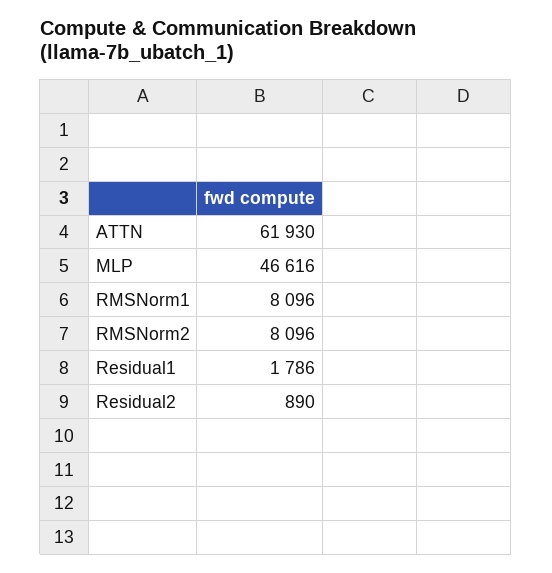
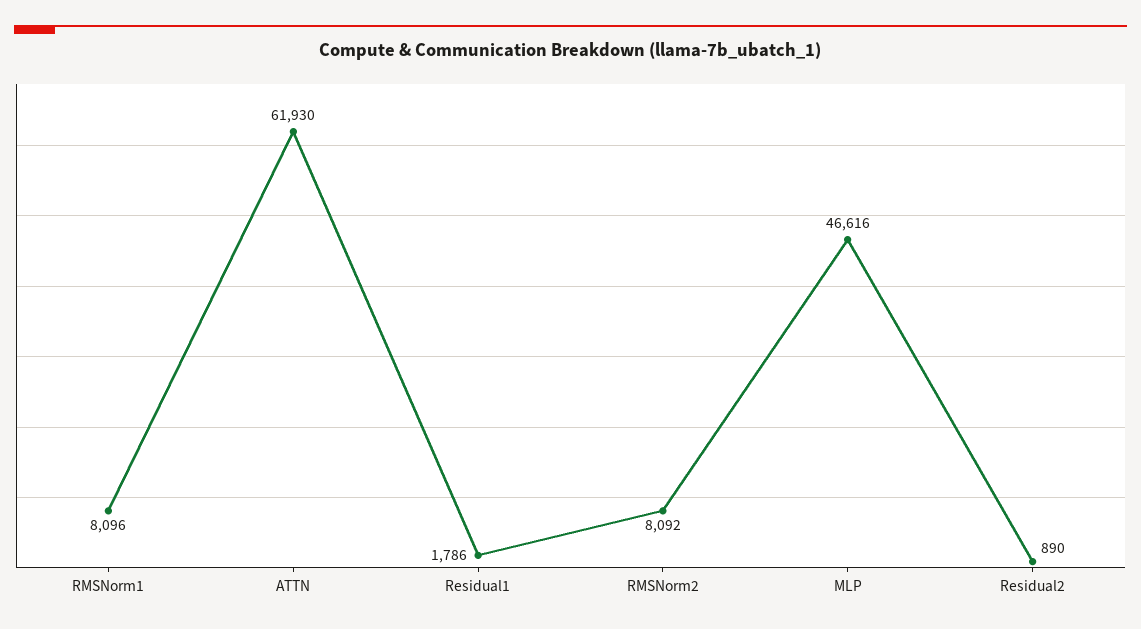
  {
    "ATTN": 61930,
    "MLP": 46616,
    "RMSNorm1": 8096,
-   "RMSNorm2": 8096,
+   "RMSNorm2": 8092,
    "Residual1": 1786,
    "Residual2": 890
  }

